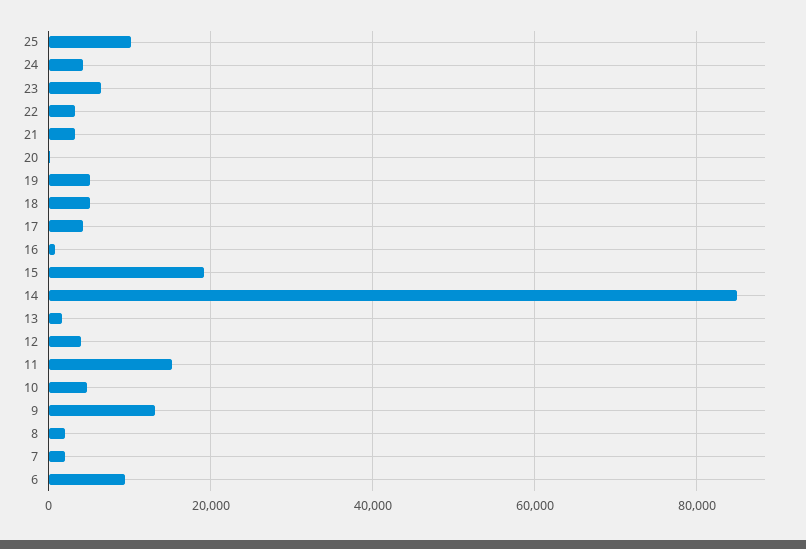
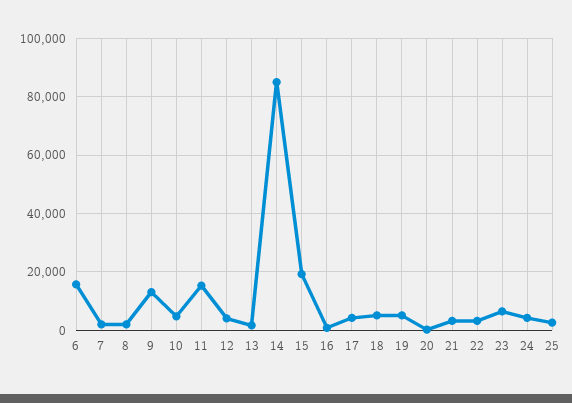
  {
-   "25": 10000,
+   "25": 2500,
    "24": 4000,
    "23": 6000,
    "22": 4000,
    "21": 4000,
    "20": 0,
    "19": 6000,
    "18": 6000,
    "17": 4000,
    "16": 0,
    "15": 20000,
    "14": 84000,
    "13": 2000,
    "12": 4000,
    "11": 16000,
    "10": 4000,
    "9": 14000,
    "8": 2000,
    "7": 2000,
-   "6": 10000
+   "6": 15000
  }

